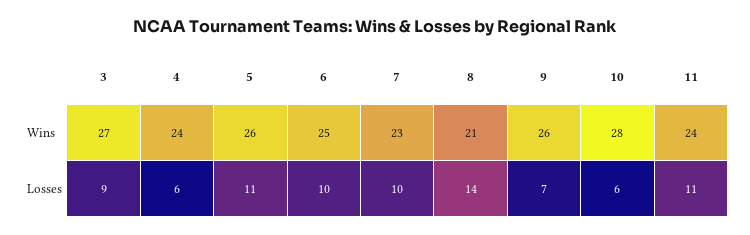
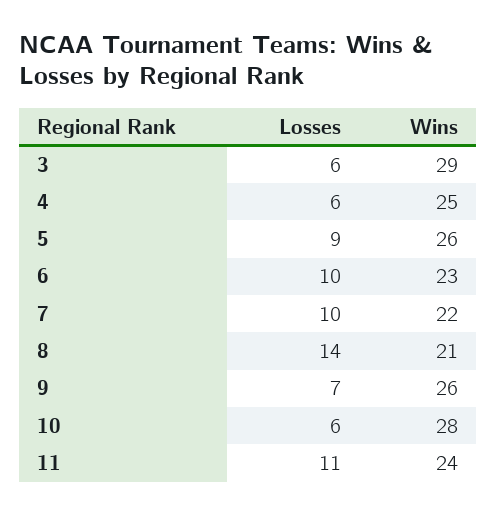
  {
    "3": {
-     "Wins": 27,
+     "Wins": 29,
-     "Losses": 9
+     "Losses": 6
    },
    "4": {
-     "Wins": 24,
+     "Wins": 25,
      "Losses": 6
    },
    "5": {
      "Wins": 26,
-     "Losses": 11
+     "Losses": 9
    },
    "6": {
-     "Wins": 25,
+     "Wins": 23,
      "Losses": 10
    },
    "7": {
-     "Wins": 23,
+     "Wins": 22,
      "Losses": 10
    },
    "8": {
      "Wins": 21,
      "Losses": 14
    },
    "9": {
      "Wins": 26,
      "Losses": 7
    },
    "10": {
      "Wins": 28,
      "Losses": 6
    },
    "11": {
      "Wins": 24,
      "Losses": 11
    }
  }

